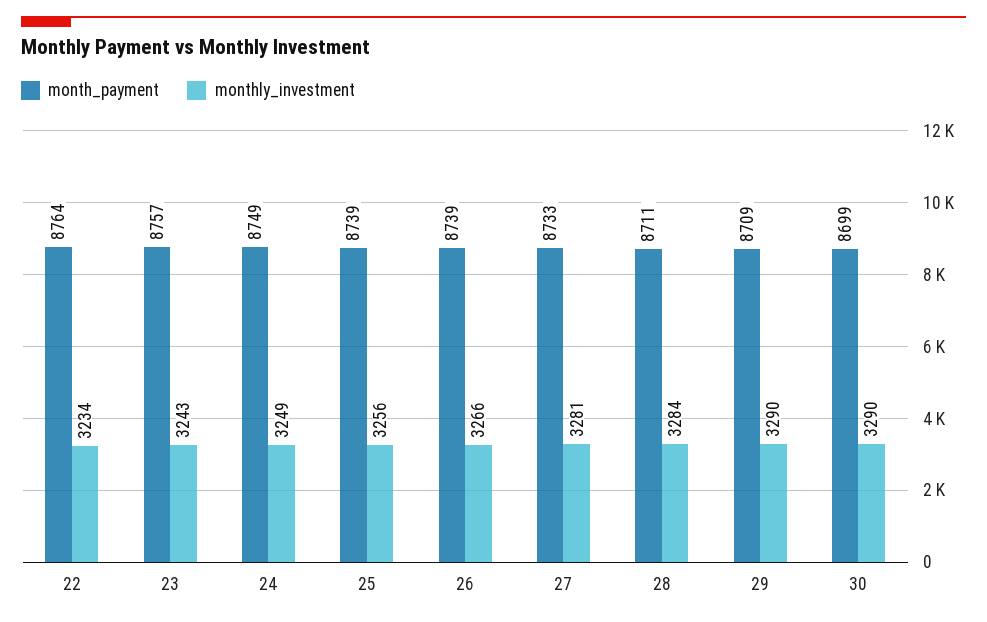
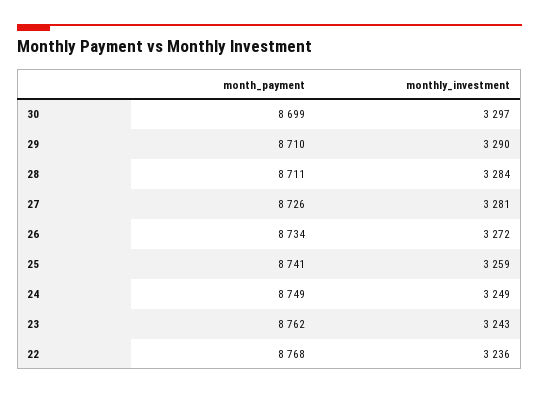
  {
    "month_payment": {
-     "22": 8764,
+     "22": 8768,
-     "23": 8757,
+     "23": 8762,
      "24": 8749,
-     "25": 8739,
+     "25": 8741,
-     "26": 8739,
+     "26": 8734,
-     "27": 8733,
+     "27": 8726,
      "28": 8711,
-     "29": 8709,
+     "29": 8710,
      "30": 8699
    },
    "monthly_investment": {
-     "22": 3234,
+     "22": 3236,
      "23": 3243,
      "24": 3249,
-     "25": 3256,
+     "25": 3259,
-     "26": 3266,
+     "26": 3272,
      "27": 3281,
      "28": 3284,
      "29": 3290,
-     "30": 3290
+     "30": 3297
    }
  }

